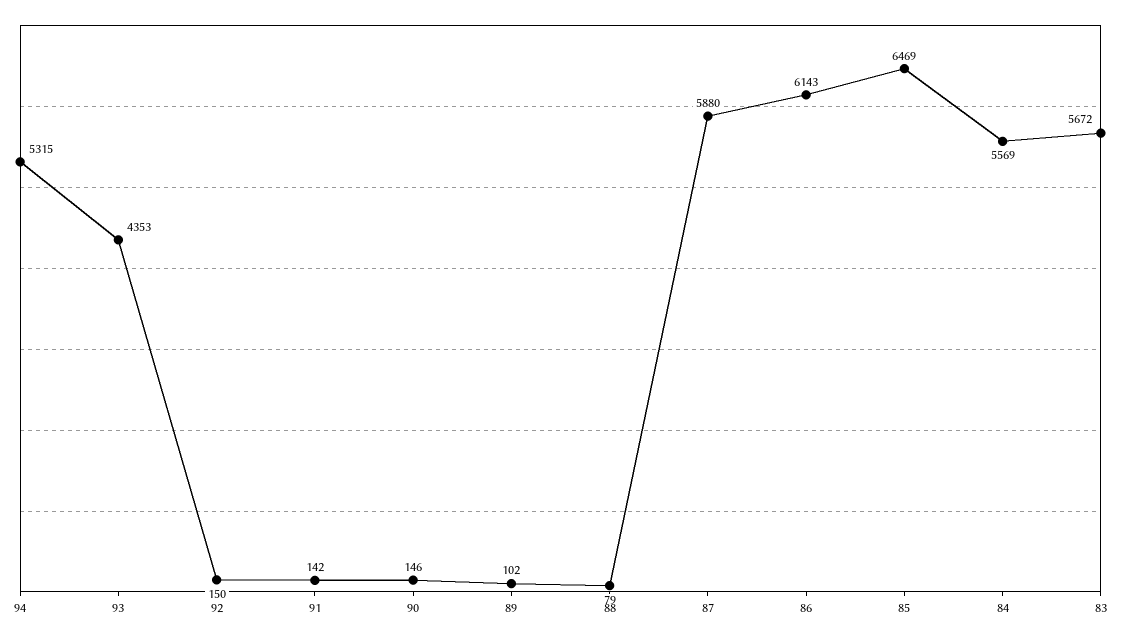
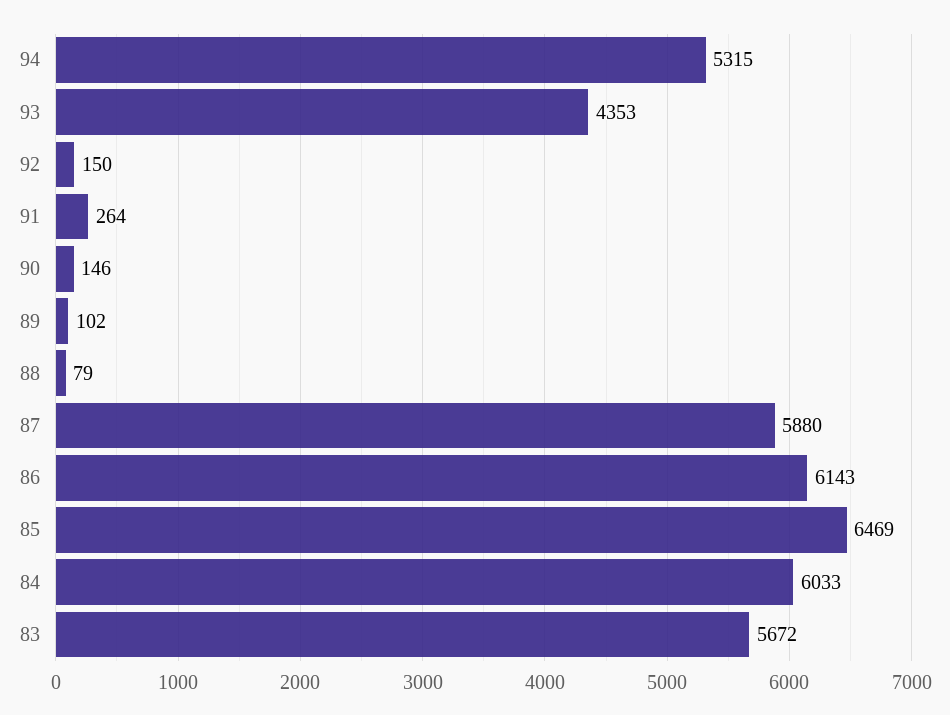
  {
    "94": 5315,
    "93": 4353,
    "92": 150,
-   "91": 142,
+   "91": 264,
    "90": 146,
    "89": 102,
    "88": 79,
    "87": 5880,
    "86": 6143,
    "85": 6469,
-   "84": 5569,
+   "84": 6033,
    "83": 5672
  }

